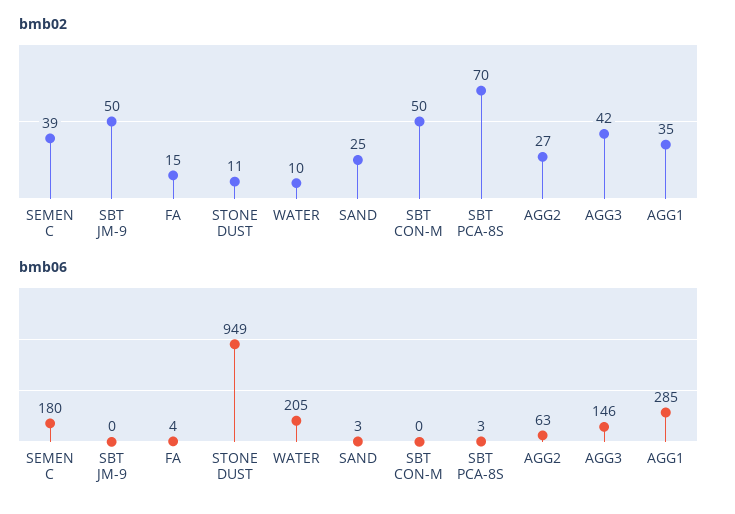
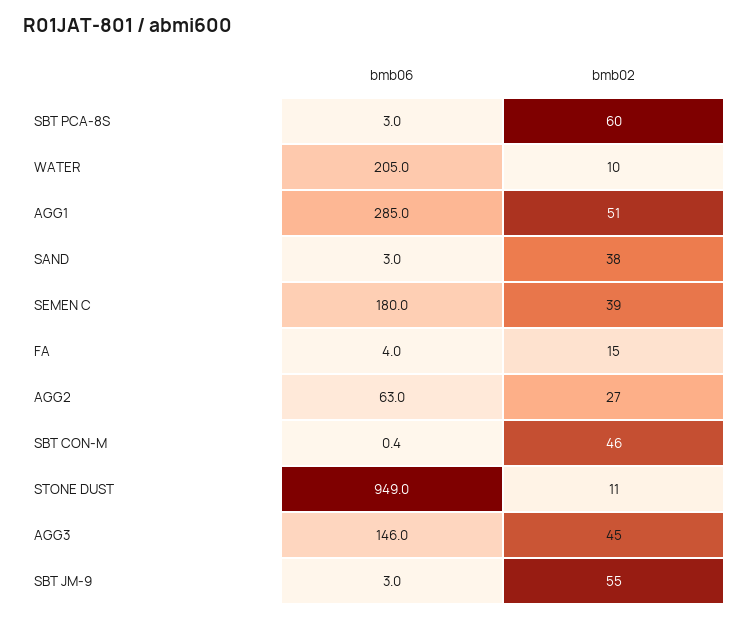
  {
    "bmb02": {
      "SEMEN C": 39,
-     "SBT JM-9": 50,
+     "SBT JM-9": 55,
      "FA": 15,
      "STONE DUST": 11,
      "WATER": 10,
-     "SAND": 25,
+     "SAND": 38,
-     "SBT CON-M": 50,
+     "SBT CON-M": 46,
-     "SBT PCA-8S": 70,
+     "SBT PCA-8S": 60,
      "AGG2": 27,
-     "AGG3": 42,
+     "AGG3": 45,
-     "AGG1": 35
+     "AGG1": 51
    },
    "bmb06": {
      "SEMEN C": 180,
-     "SBT JM-9": 0,
+     "SBT JM-9": 3,
      "FA": 4,
      "STONE DUST": 949,
      "WATER": 205,
      "SAND": 3,
      "SBT CON-M": 0.4,
      "SBT PCA-8S": 3,
      "AGG2": 63,
      "AGG3": 146,
      "AGG1": 285
    }
  }

